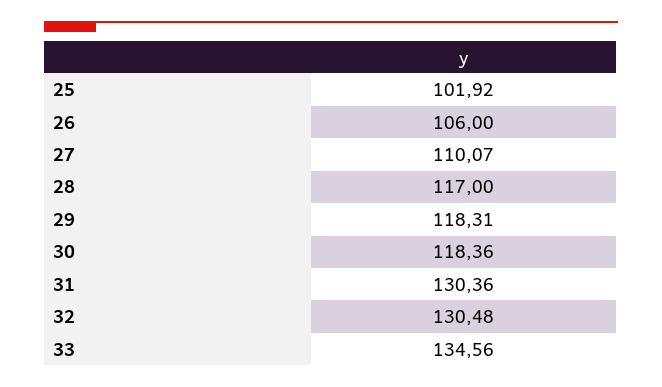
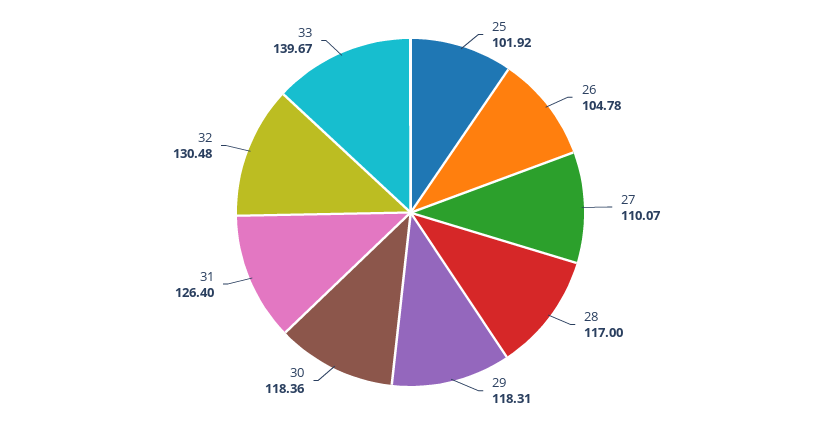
  {
    "25": 101.92,
-   "26": 106,
+   "26": 104.78,
    "27": 110.07,
    "28": 117,
    "29": 118.31,
    "30": 118.36,
-   "31": 130.36,
+   "31": 126.4,
    "32": 130.48,
-   "33": 134.56
+   "33": 139.67
  }

